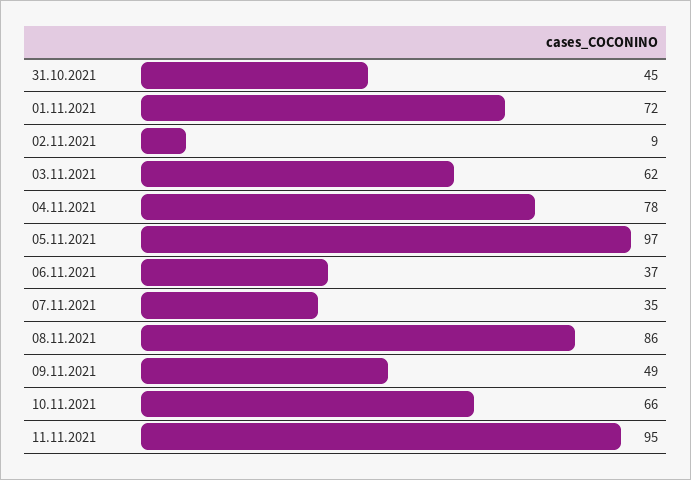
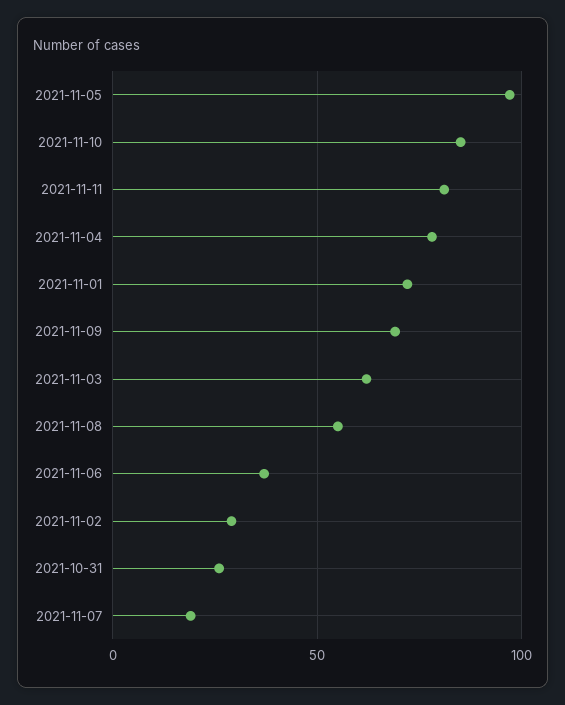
  {
-   "31.10.2021": 45,
+   "31.10.2021": 25,
    "01.11.2021": 72,
-   "02.11.2021": 9,
+   "02.11.2021": 30,
    "03.11.2021": 62,
    "04.11.2021": 78,
    "05.11.2021": 97,
    "06.11.2021": 37,
-   "07.11.2021": 35,
+   "07.11.2021": 20,
-   "08.11.2021": 86,
+   "08.11.2021": 55,
-   "09.11.2021": 49,
+   "09.11.2021": 70,
-   "10.11.2021": 66,
+   "10.11.2021": 85,
-   "11.11.2021": 95
+   "11.11.2021": 80
  }

